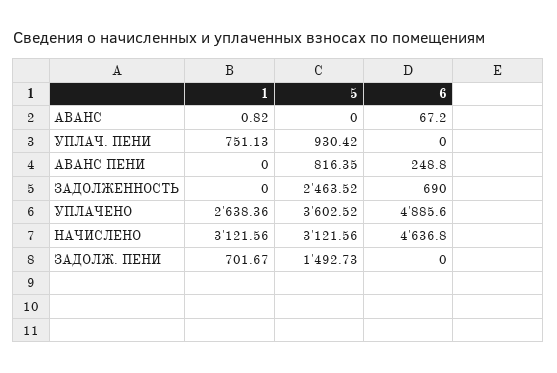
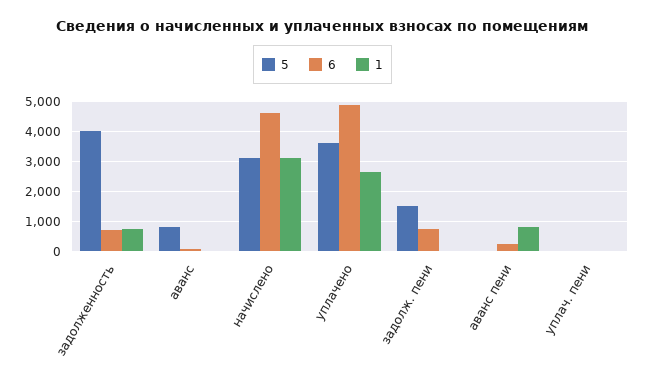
  {
    "1": {
      "АВАНС": 0.82,
-     "УПЛАЧ. ПЕНИ": 751.13,
+     "УПЛАЧ. ПЕНИ": 0,
-     "АВАНС ПЕНИ": 0,
+     "АВАНС ПЕНИ": 750,
-     "ЗАДОЛЖЕННОСТЬ": 0,
+     "ЗАДОЛЖЕННОСТЬ": 750,
      "УПЛАЧЕНО": 2638.36,
      "НАЧИСЛЕНО": 3121.56,
-     "ЗАДОЛЖ. ПЕНИ": 701.67
+     "ЗАДОЛЖ. ПЕНИ": 0
    },
    "5": {
-     "АВАНС": 0,
+     "АВАНС": 750,
-     "УПЛАЧ. ПЕНИ": 930.42,
+     "УПЛАЧ. ПЕНИ": 0,
-     "АВАНС ПЕНИ": 816.35,
+     "АВАНС ПЕНИ": 0,
-     "ЗАДОЛЖЕННОСТЬ": 2463.52,
+     "ЗАДОЛЖЕННОСТЬ": 4000,
      "УПЛАЧЕНО": 3602.52,
      "НАЧИСЛЕНО": 3121.56,
      "ЗАДОЛЖ. ПЕНИ": 1492.73
    },
    "6": {
      "АВАНС": 67.2,
      "УПЛАЧ. ПЕНИ": 0,
      "АВАНС ПЕНИ": 248.8,
      "ЗАДОЛЖЕННОСТЬ": 690,
      "УПЛАЧЕНО": 4885.6,
      "НАЧИСЛЕНО": 4636.8,
-     "ЗАДОЛЖ. ПЕНИ": 0
+     "ЗАДОЛЖ. ПЕНИ": 750
    }
  }

